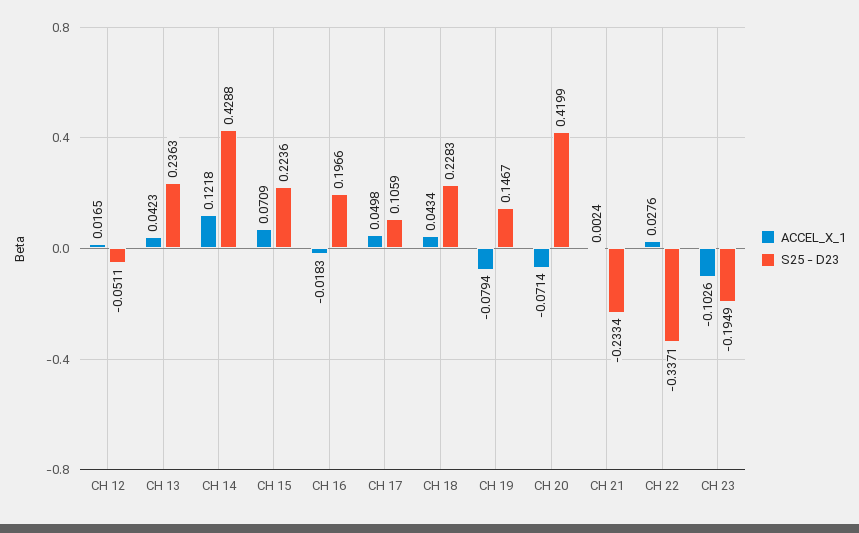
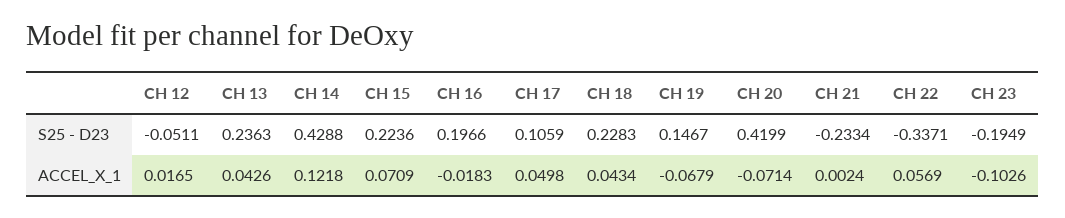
  {
    "ACCEL_X_1": {
      "CH 12": 0.0165,
-     "CH 13": 0.0423,
+     "CH 13": 0.0426,
      "CH 14": 0.1218,
      "CH 15": 0.0709,
      "CH 16": -0.0183,
      "CH 17": 0.0498,
      "CH 18": 0.0434,
-     "CH 19": -0.0794,
+     "CH 19": -0.0679,
      "CH 20": -0.0714,
      "CH 21": 0.0024,
-     "CH 22": 0.0276,
+     "CH 22": 0.0569,
      "CH 23": -0.1026
    },
    "S25 - D23": {
      "CH 12": -0.0511,
      "CH 13": 0.2363,
      "CH 14": 0.4288,
      "CH 15": 0.2236,
      "CH 16": 0.1966,
      "CH 17": 0.1059,
      "CH 18": 0.2283,
      "CH 19": 0.1467,
      "CH 20": 0.4199,
      "CH 21": -0.2334,
      "CH 22": -0.3371,
      "CH 23": -0.1949
    }
  }

